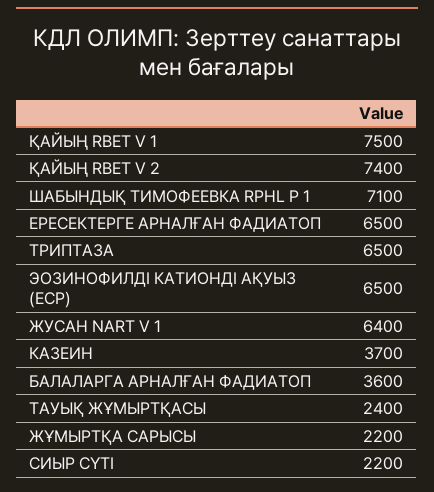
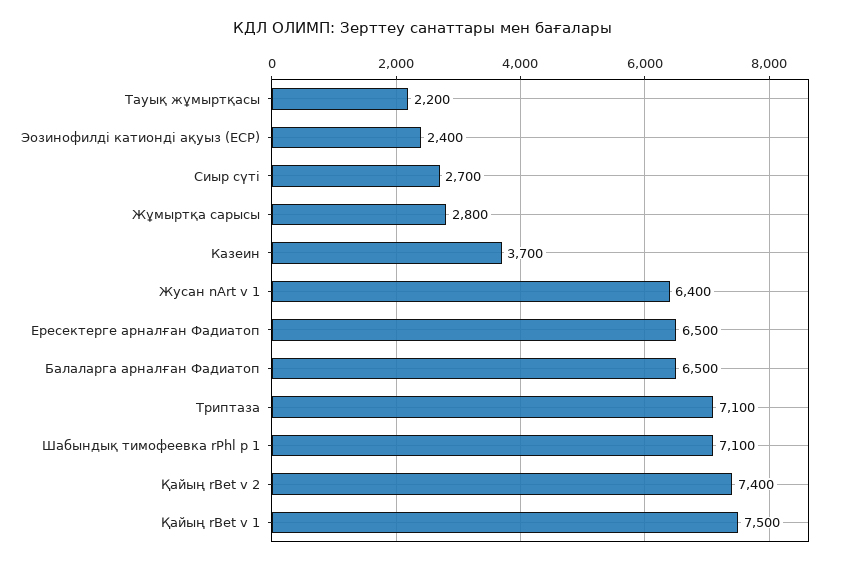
  {
    "ҚАЙЫҢ RBET V 1": 7500,
    "ҚАЙЫҢ RBET V 2": 7400,
    "ШАБЫНДЫҚ ТИМОФЕЕВКА RPHL P 1": 7100,
    "ЕРЕСЕКТЕРГЕ АРНАЛҒАН ФАДИАТОП": 6500,
-   "ТРИПТАЗА": 6500,
+   "ТРИПТАЗА": 7100,
-   "ЭОЗИНОФИЛДI КАТИОНДI АҚУЫЗ (ECP)": 6500,
+   "ЭОЗИНОФИЛДI КАТИОНДI АҚУЫЗ (ECP)": 2400,
    "ЖУСАН NART V 1": 6400,
    "КАЗЕИН": 3700,
-   "БАЛАЛАРГА АРНАЛҒАН ФАДИАТОП": 3600,
+   "БАЛАЛАРГА АРНАЛҒАН ФАДИАТОП": 6500,
-   "ТАУЫҚ ЖҰМЫРТҚАСЫ": 2400,
+   "ТАУЫҚ ЖҰМЫРТҚАСЫ": 2200,
-   "ЖҰМЫРТҚА САРЫСЫ": 2200,
+   "ЖҰМЫРТҚА САРЫСЫ": 2800,
-   "СИЫР СҮТІ": 2200
+   "СИЫР СҮТІ": 2700
  }

